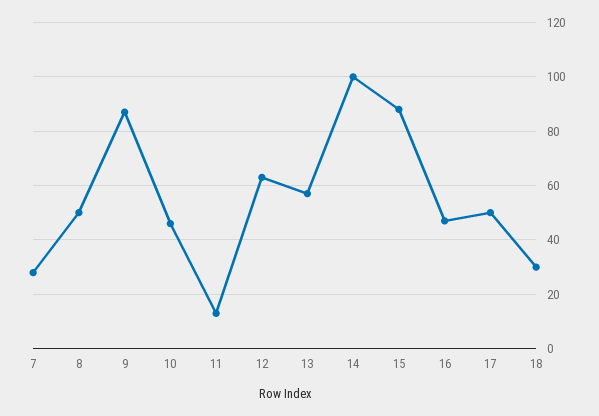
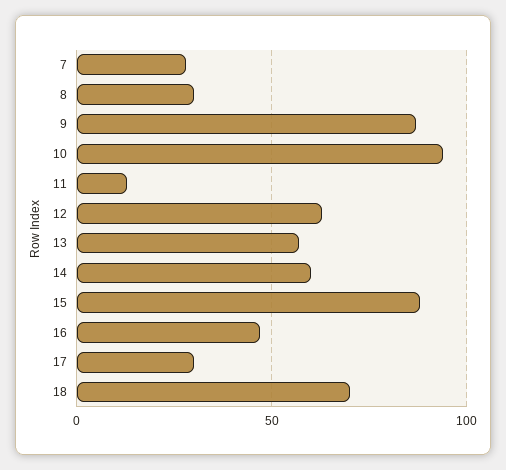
  {
    "7": 30,
-   "8": 50,
+   "8": 30,
    "9": 85,
-   "10": 45,
+   "10": 95,
    "11": 15,
    "12": 65,
    "13": 55,
-   "14": 100,
+   "14": 60,
    "15": 90,
    "16": 45,
-   "17": 50,
+   "17": 30,
-   "18": 30
+   "18": 70
  }

